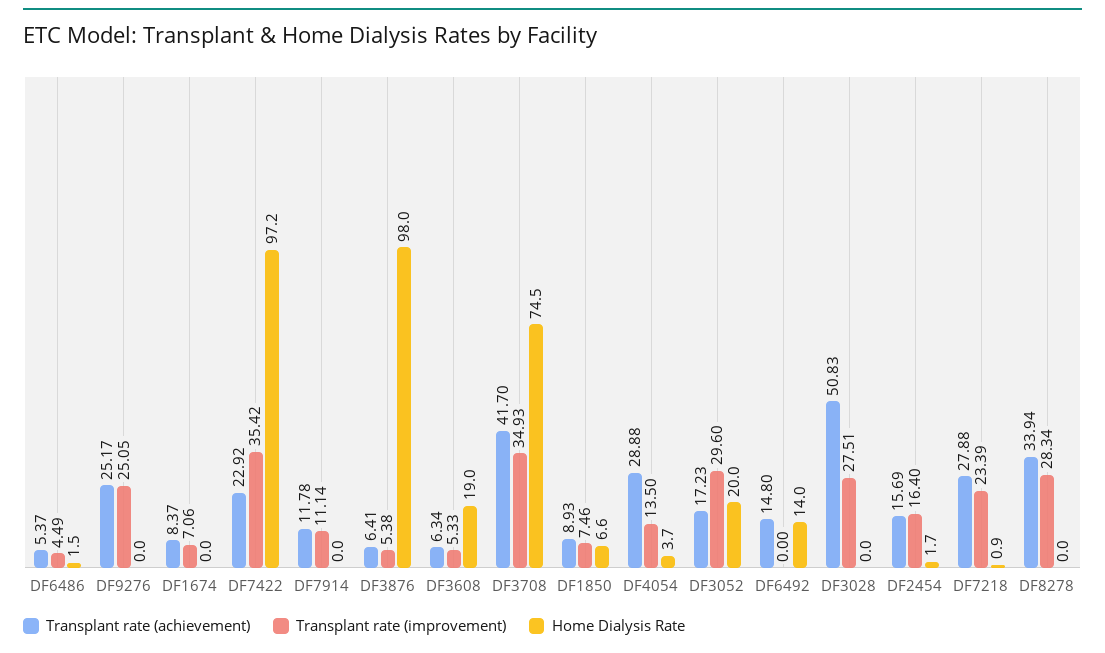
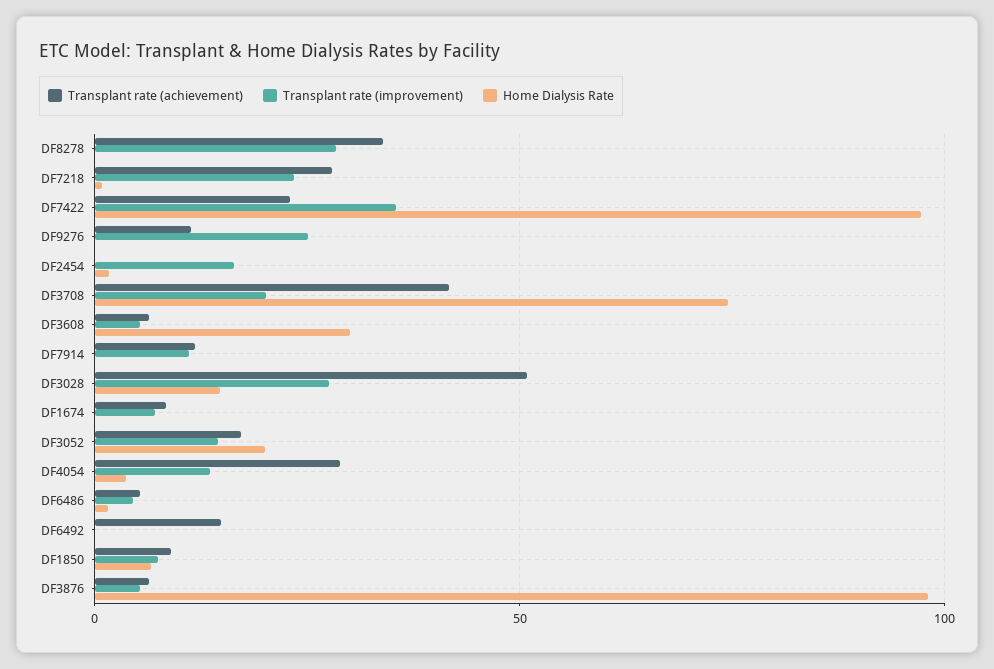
  {
    "Transplant rate (achievement)": {
      "DF6486": 5.37,
-     "DF9276": 25.17,
+     "DF9276": 10,
      "DF1674": 8.37,
      "DF7422": 22.92,
      "DF7914": 11.78,
      "DF3876": 6.41,
      "DF3608": 6.34,
      "DF3708": 41.7,
      "DF1850": 8.93,
      "DF4054": 28.88,
      "DF3052": 17.23,
      "DF6492": 14.8,
      "DF3028": 50.83,
-     "DF2454": 15.69,
+     "DF2454": 0,
      "DF7218": 27.88,
      "DF8278": 33.94
    },
    "Transplant rate (improvement)": {
      "DF6486": 4.49,
      "DF9276": 25.05,
      "DF1674": 7.06,
      "DF7422": 35.42,
      "DF7914": 11.14,
      "DF3876": 5.38,
      "DF3608": 5.33,
-     "DF3708": 34.93,
+     "DF3708": 20,
      "DF1850": 7.46,
      "DF4054": 13.5,
-     "DF3052": 29.6,
+     "DF3052": 15,
      "DF6492": 0,
      "DF3028": 27.51,
      "DF2454": 16.4,
      "DF7218": 23.39,
      "DF8278": 28.34
    },
    "Home Dialysis Rate": {
      "DF6486": 1.5,
      "DF9276": 0,
      "DF1674": 0,
      "DF7422": 97.2,
      "DF7914": 0,
      "DF3876": 98,
-     "DF3608": 19,
+     "DF3608": 30,
      "DF3708": 74.5,
      "DF1850": 6.6,
      "DF4054": 3.7,
      "DF3052": 20,
-     "DF6492": 14,
+     "DF6492": 0,
-     "DF3028": 0,
+     "DF3028": 15,
      "DF2454": 1.7,
      "DF7218": 0.9,
      "DF8278": 0
    }
  }

